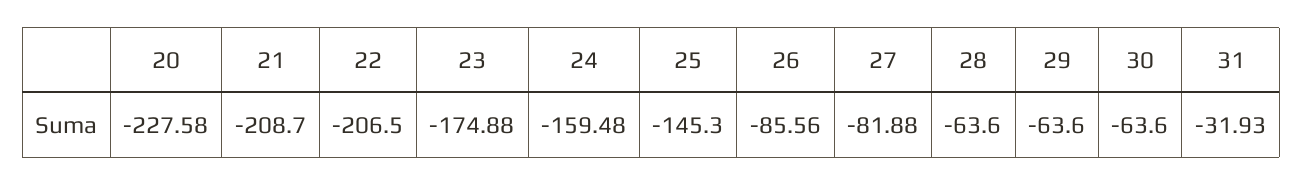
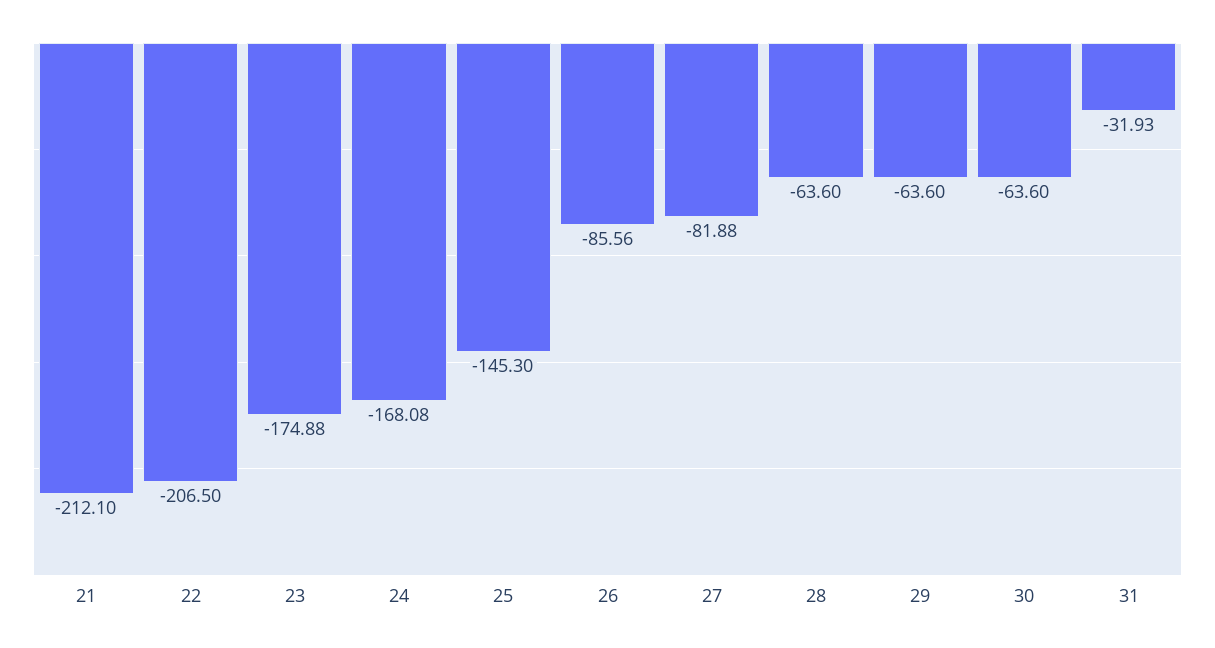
  {
-   "20": -227.58,
-   "21": -208.7,
+   "21": -212.1,
    "22": -206.5,
    "23": -174.88,
-   "24": -159.48,
+   "24": -168.08,
    "25": -145.3,
    "26": -85.56,
    "27": -81.88,
    "28": -63.6,
    "29": -63.6,
    "30": -63.6,
    "31": -31.93
  }

